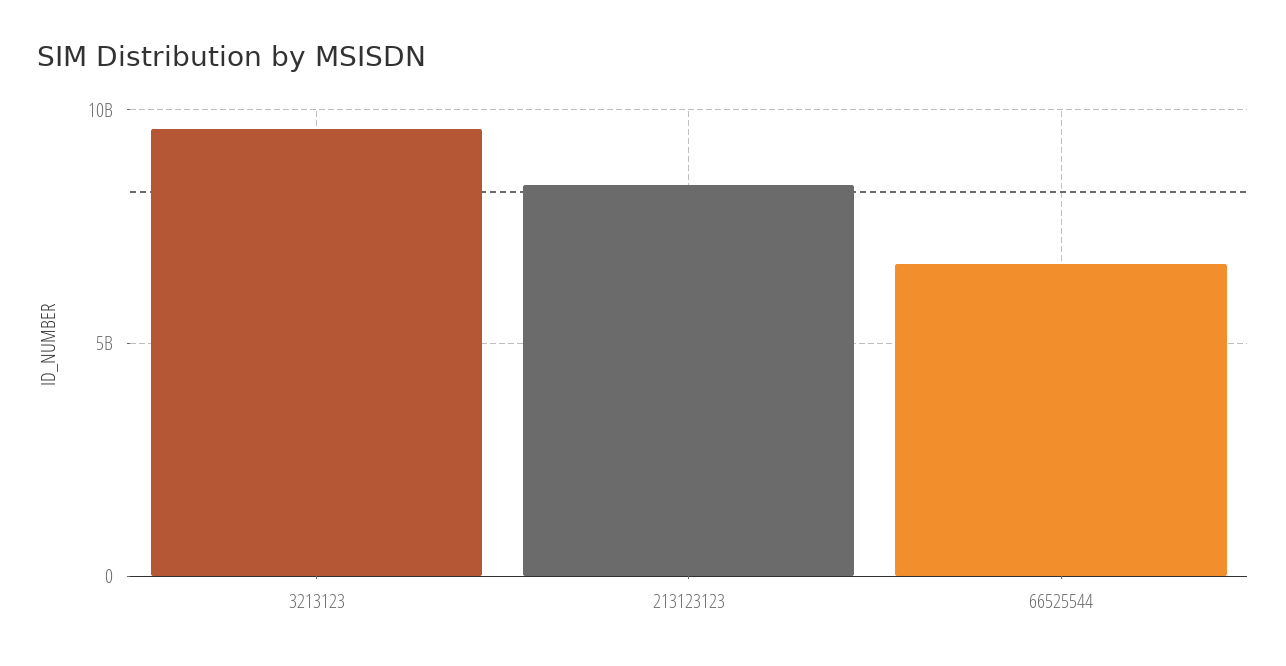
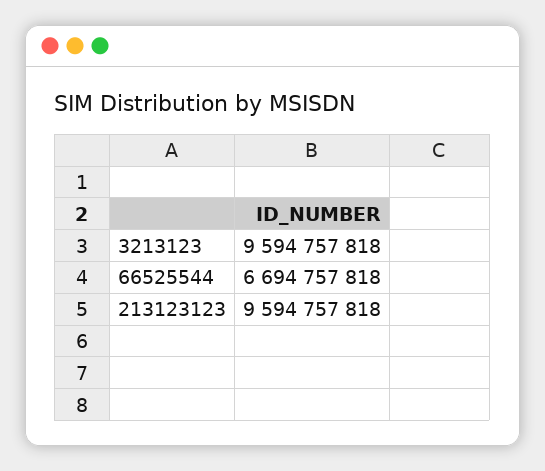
  {
    "3213123": 9594757818,
-   "213123123": 8500000000,
+   "213123123": 9594757818,
    "66525544": 6694757818
  }

